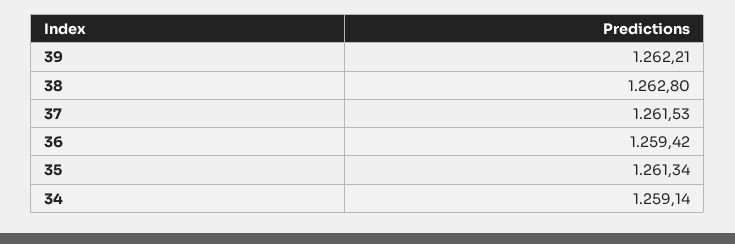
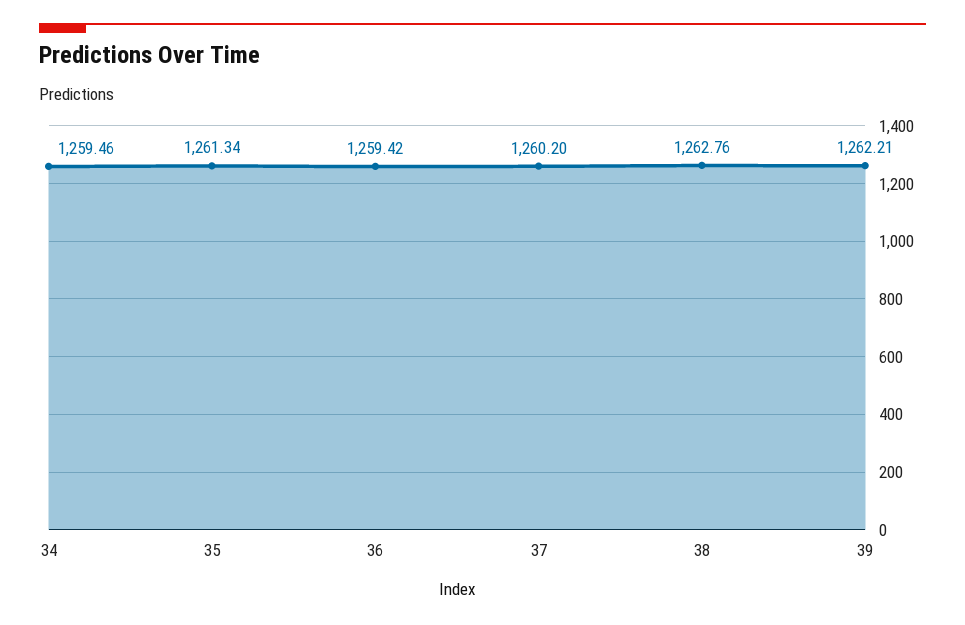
  {
    "39": 1262.21,
-   "38": 1262.8,
+   "38": 1262.76,
-   "37": 1261.53,
+   "37": 1260.2,
    "36": 1259.42,
    "35": 1261.34,
-   "34": 1259.14
+   "34": 1259.46
  }

